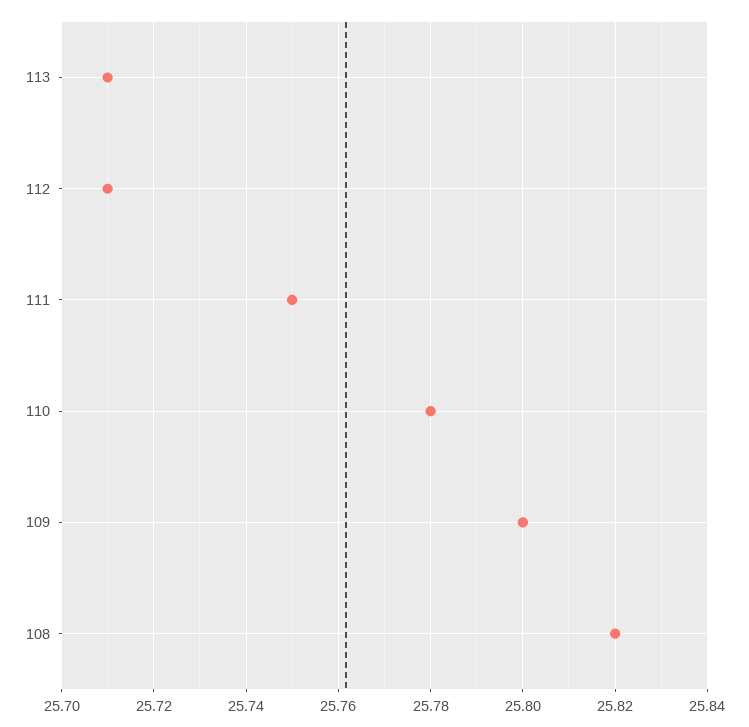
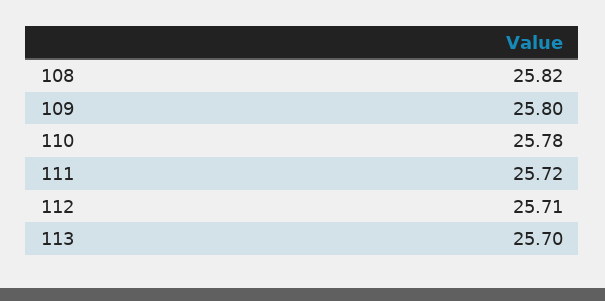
  {
-   "113": 25.71,
+   "113": 25.7,
    "112": 25.71,
-   "111": 25.75,
+   "111": 25.72,
    "110": 25.78,
    "109": 25.8,
    "108": 25.82
  }

